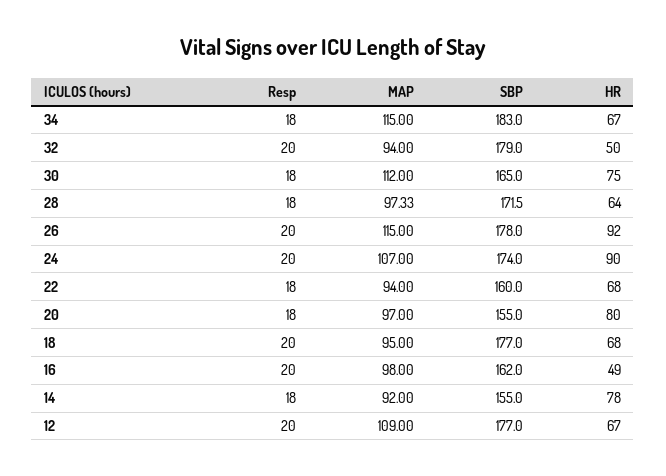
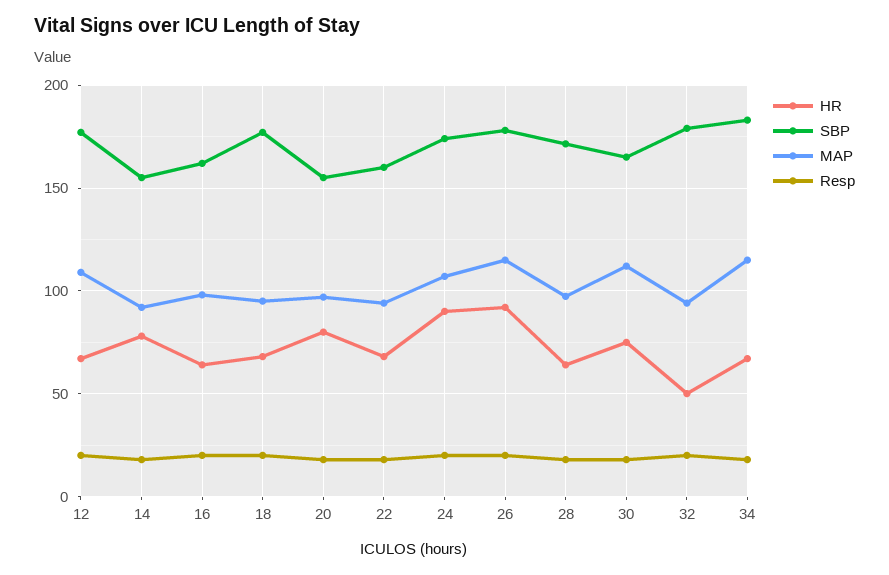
  {
    "Resp": {
      "34": 18,
      "32": 20,
      "30": 18,
      "28": 18,
      "26": 20,
      "24": 20,
      "22": 18,
      "20": 18,
      "18": 20,
      "16": 20,
      "14": 18,
      "12": 20
    },
    "MAP": {
      "34": 115,
      "32": 94,
      "30": 112,
      "28": 97.33,
      "26": 115,
      "24": 107,
      "22": 94,
      "20": 97,
      "18": 95,
      "16": 98,
      "14": 92,
      "12": 109
    },
    "SBP": {
      "34": 183,
      "32": 179,
      "30": 165,
      "28": 171.5,
      "26": 178,
      "24": 174,
      "22": 160,
      "20": 155,
      "18": 177,
      "16": 162,
      "14": 155,
      "12": 177
    },
    "HR": {
      "34": 67,
      "32": 50,
      "30": 75,
      "28": 64,
      "26": 92,
      "24": 90,
      "22": 68,
      "20": 80,
      "18": 68,
-     "16": 49,
+     "16": 65,
      "14": 78,
      "12": 67
    }
  }

